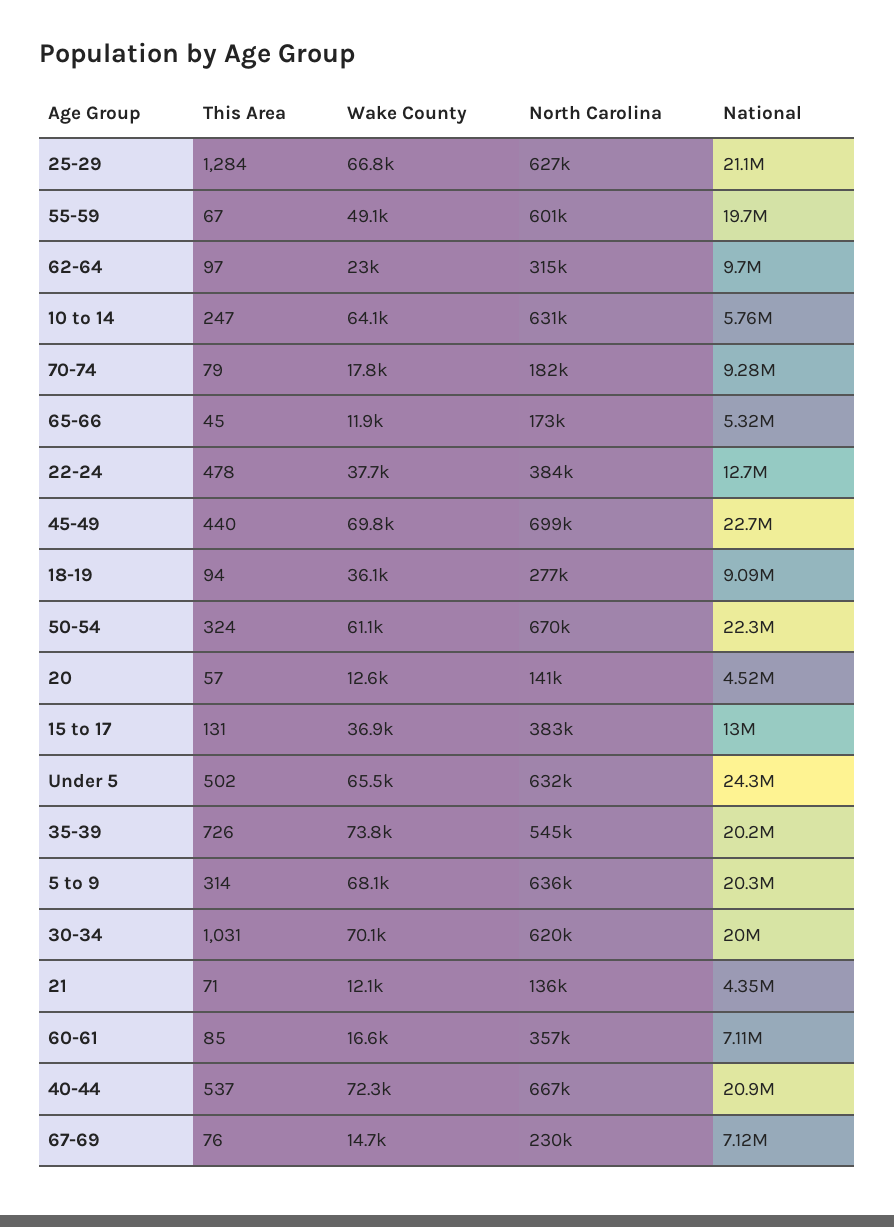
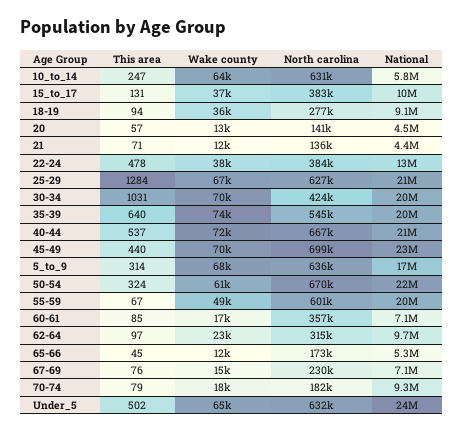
  {
    "This Area": {
      "25-29": 1284,
      "55-59": 67,
      "62-64": 97,
      "10 to 14": 247,
      "70-74": 79,
      "65-66": 45,
      "22-24": 478,
      "45-49": 440,
      "18-19": 94,
      "50-54": 324,
      "20": 57,
      "15 to 17": 131,
      "Under 5": 502,
-     "35-39": 726,
+     "35-39": 640,
      "5 to 9": 314,
      "30-34": 1031,
      "21": 71,
      "60-61": 85,
      "40-44": 537,
      "67-69": 76
    },
    "Wake County": {
      "25-29": 66800,
      "55-59": 49100,
      "62-64": 23000,
      "10 to 14": 64100,
      "70-74": 17800,
      "65-66": 11900,
      "22-24": 37700,
      "45-49": 69800,
      "18-19": 36100,
      "50-54": 61100,
      "20": 12600,
      "15 to 17": 36900,
      "Under 5": 65500,
      "35-39": 73800,
      "5 to 9": 68100,
      "30-34": 70100,
      "21": 12100,
      "60-61": 16600,
      "40-44": 72300,
      "67-69": 14700
    },
    "North Carolina": {
      "25-29": 627000,
      "55-59": 601000,
      "62-64": 315000,
      "10 to 14": 631000,
      "70-74": 182000,
      "65-66": 173000,
      "22-24": 384000,
      "45-49": 699000,
      "18-19": 277000,
      "50-54": 670000,
      "20": 141000,
      "15 to 17": 383000,
      "Under 5": 632000,
      "35-39": 545000,
      "5 to 9": 636000,
-     "30-34": 620000,
+     "30-34": 424000,
      "21": 136000,
      "60-61": 357000,
      "40-44": 667000,
      "67-69": 230000
    },
    "National": {
      "25-29": 21100000,
      "55-59": 19700000,
      "62-64": 9700000,
      "10 to 14": 5760000,
      "70-74": 9280000,
      "65-66": 5320000,
      "22-24": 12700000,
      "45-49": 22700000,
      "18-19": 9090000,
      "50-54": 22300000,
      "20": 4520000,
-     "15 to 17": 13000000,
+     "15 to 17": 10000000,
      "Under 5": 24300000,
      "35-39": 20200000,
-     "5 to 9": 20300000,
+     "5 to 9": 17000000,
      "30-34": 20000000,
      "21": 4350000,
      "60-61": 7110000,
      "40-44": 20900000,
      "67-69": 7120000
    }
  }

